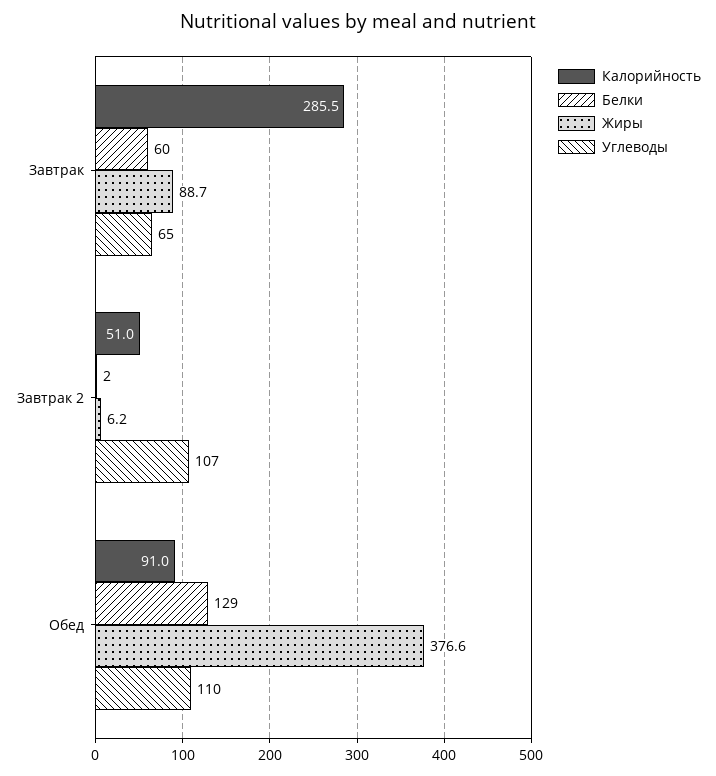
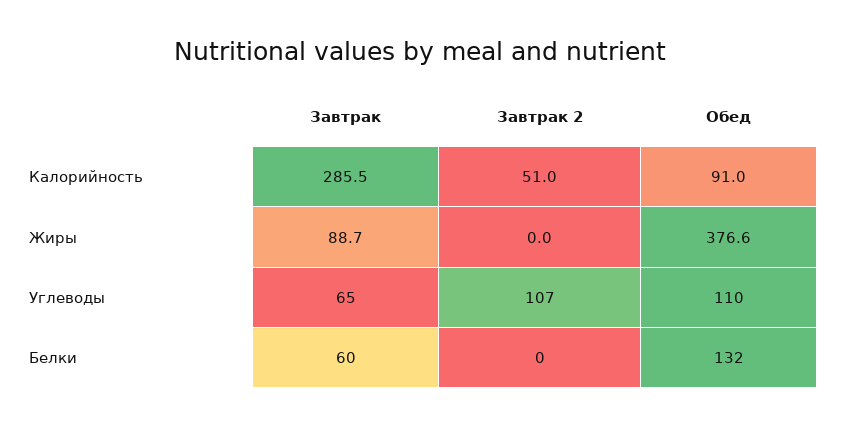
  {
    "Калорийность": {
      "Завтрак": 285.5,
      "Завтрак 2": 51,
      "Обед": 91
    },
    "Белки": {
      "Завтрак": 60,
-     "Завтрак 2": 2,
+     "Завтрак 2": 0,
-     "Обед": 129
+     "Обед": 132
    },
    "Жиры": {
      "Завтрак": 88.7,
-     "Завтрак 2": 6.2,
+     "Завтрак 2": 0,
      "Обед": 376.6
    },
    "Углеводы": {
      "Завтрак": 65,
      "Завтрак 2": 107,
      "Обед": 110
    }
  }

